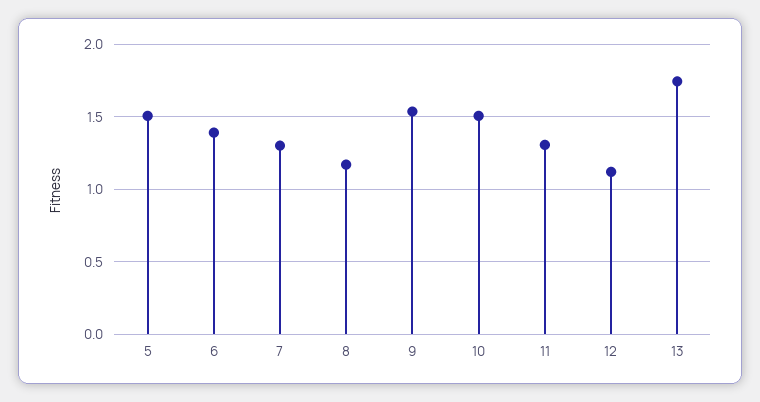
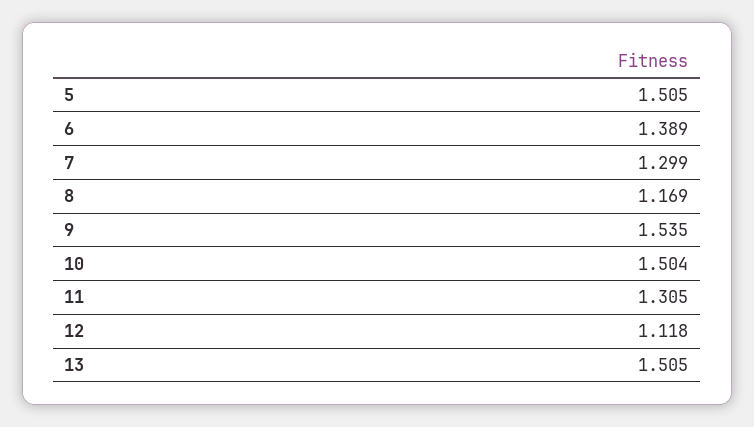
  {
    "5": 1.505,
    "6": 1.389,
    "7": 1.299,
    "8": 1.169,
    "9": 1.535,
    "10": 1.504,
    "11": 1.305,
    "12": 1.118,
-   "13": 1.75
+   "13": 1.505
  }

